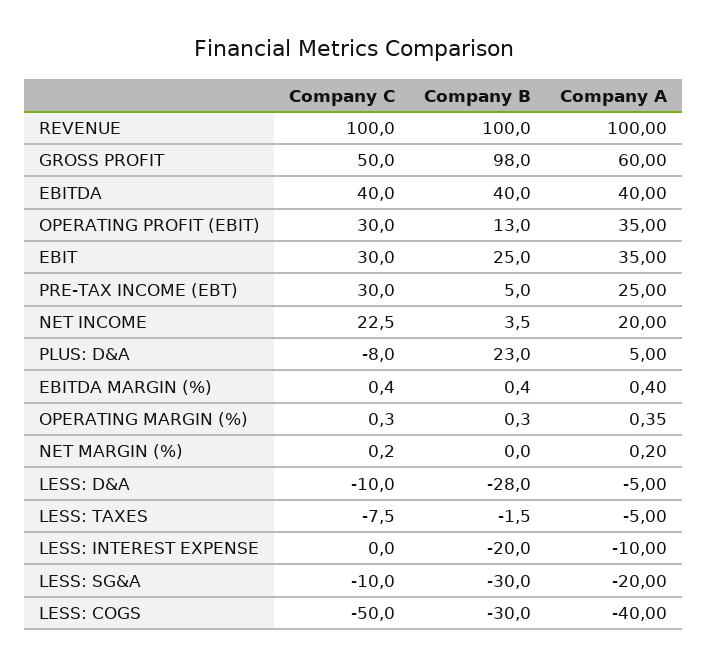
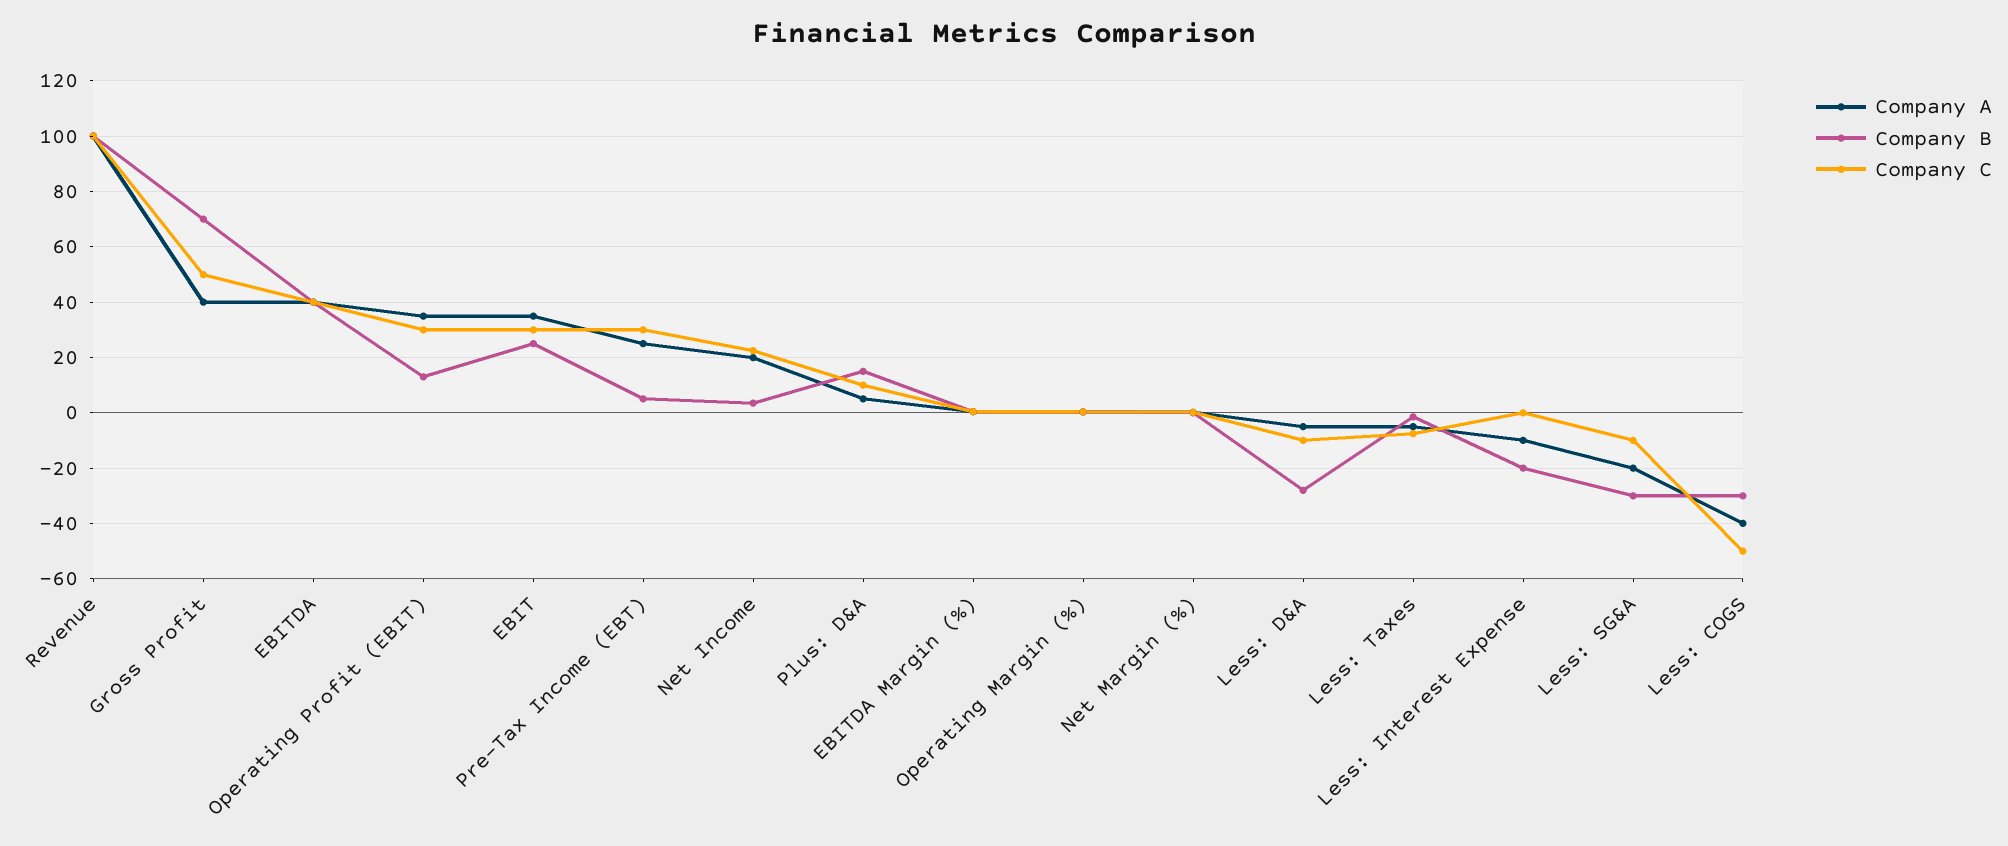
  {
    "Company C": {
      "REVENUE": 100,
      "GROSS PROFIT": 50,
      "EBITDA": 40,
      "OPERATING PROFIT (EBIT)": 30,
      "EBIT": 30,
      "PRE-TAX INCOME (EBT)": 30,
      "NET INCOME": 22.5,
-     "PLUS: D&A": -8,
+     "PLUS: D&A": 10,
      "EBITDA MARGIN (%)": 0.4,
      "OPERATING MARGIN (%)": 0.3,
      "NET MARGIN (%)": 0.2,
      "LESS: D&A": -10,
      "LESS: TAXES": -7.5,
      "LESS: INTEREST EXPENSE": 0,
      "LESS: SG&A": -10,
      "LESS: COGS": -50
    },
    "Company B": {
      "REVENUE": 100,
-     "GROSS PROFIT": 98,
+     "GROSS PROFIT": 70,
      "EBITDA": 40,
      "OPERATING PROFIT (EBIT)": 13,
      "EBIT": 25,
      "PRE-TAX INCOME (EBT)": 5,
      "NET INCOME": 3.5,
-     "PLUS: D&A": 23,
+     "PLUS: D&A": 15,
      "EBITDA MARGIN (%)": 0.4,
      "OPERATING MARGIN (%)": 0.3,
      "NET MARGIN (%)": 0,
      "LESS: D&A": -28,
      "LESS: TAXES": -1.5,
      "LESS: INTEREST EXPENSE": -20,
      "LESS: SG&A": -30,
      "LESS: COGS": -30
    },
    "Company A": {
      "REVENUE": 100,
-     "GROSS PROFIT": 60,
+     "GROSS PROFIT": 40,
      "EBITDA": 40,
      "OPERATING PROFIT (EBIT)": 35,
      "EBIT": 35,
      "PRE-TAX INCOME (EBT)": 25,
      "NET INCOME": 20,
      "PLUS: D&A": 5,
      "EBITDA MARGIN (%)": 0.4,
      "OPERATING MARGIN (%)": 0.35,
      "NET MARGIN (%)": 0.2,
      "LESS: D&A": -5,
      "LESS: TAXES": -5,
      "LESS: INTEREST EXPENSE": -10,
      "LESS: SG&A": -20,
      "LESS: COGS": -40
    }
  }

